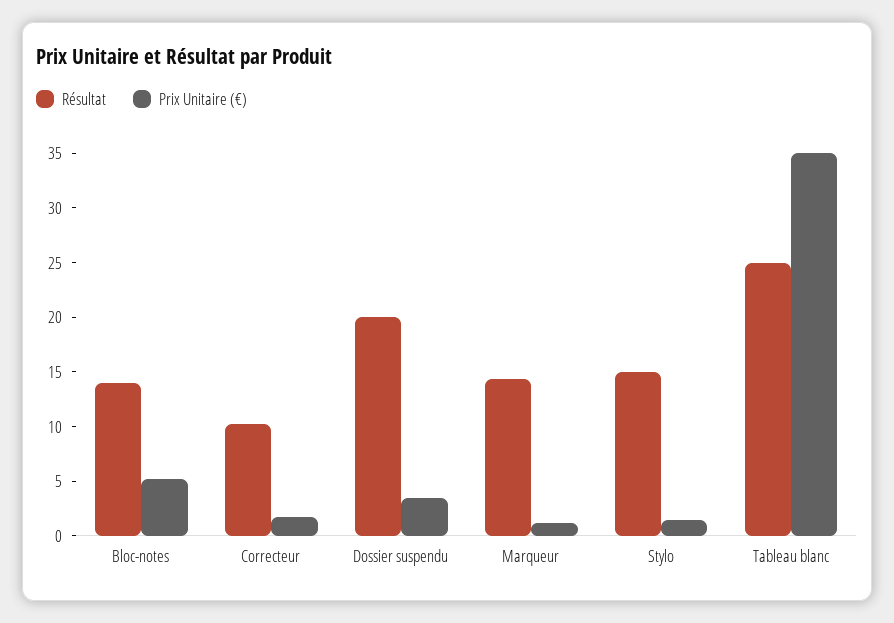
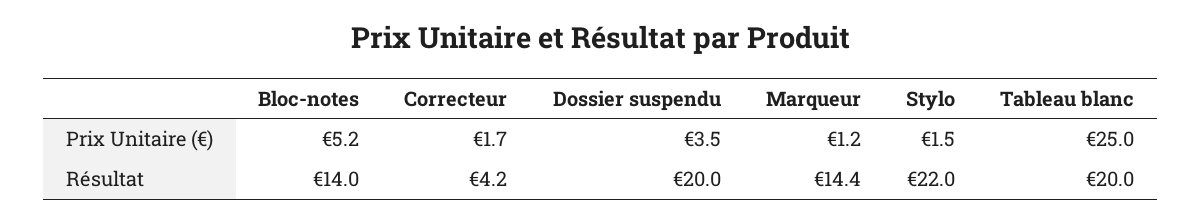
  {
    "Résultat": {
      "Bloc-notes": 14,
-     "Correcteur": 10,
+     "Correcteur": 4.2,
      "Dossier suspendu": 20,
      "Marqueur": 14.4,
-     "Stylo": 15,
+     "Stylo": 22,
-     "Tableau blanc": 25
+     "Tableau blanc": 20
    },
    "Prix Unitaire (€)": {
      "Bloc-notes": 5.2,
      "Correcteur": 1.7,
      "Dossier suspendu": 3.5,
      "Marqueur": 1.2,
      "Stylo": 1.5,
-     "Tableau blanc": 35
+     "Tableau blanc": 25
    }
  }

